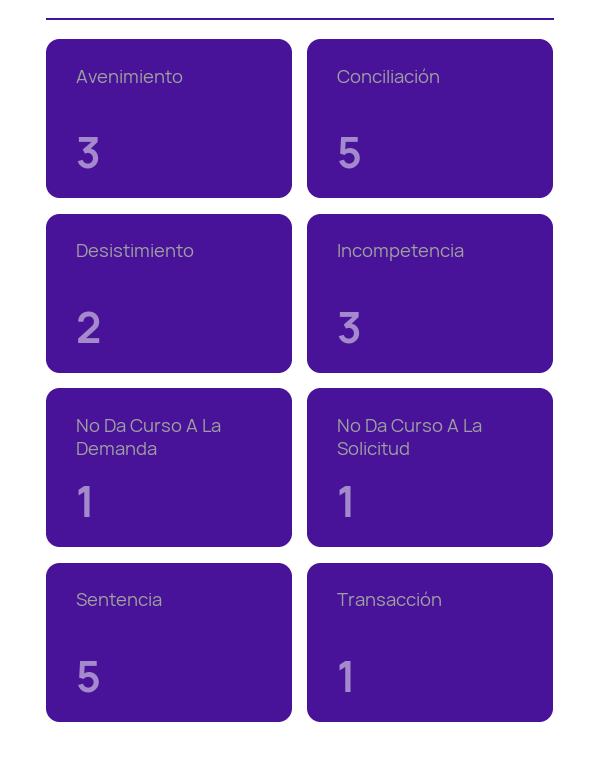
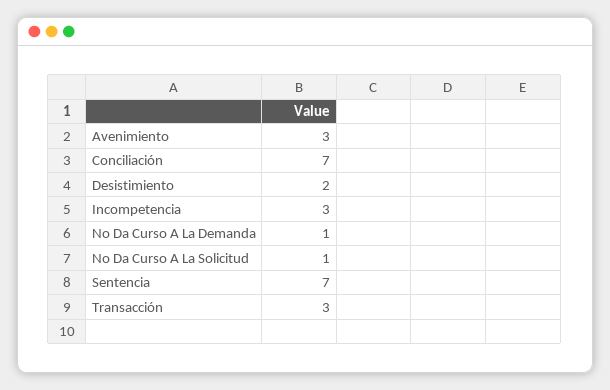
  {
    "Avenimiento": 3,
-   "Conciliación": 5,
+   "Conciliación": 7,
    "Desistimiento": 2,
    "Incompetencia": 3,
    "No Da Curso A La Demanda": 1,
    "No Da Curso A La Solicitud": 1,
-   "Sentencia": 5,
+   "Sentencia": 7,
-   "Transacción": 1
+   "Transacción": 3
  }

